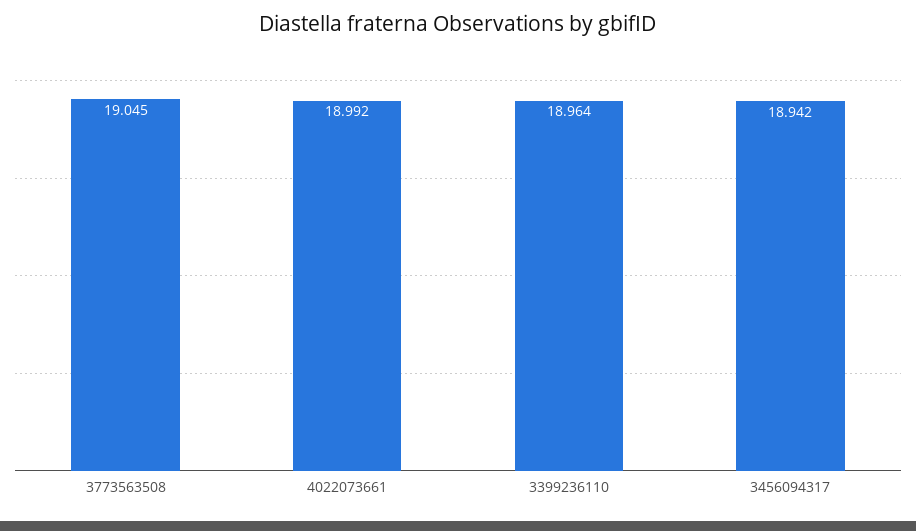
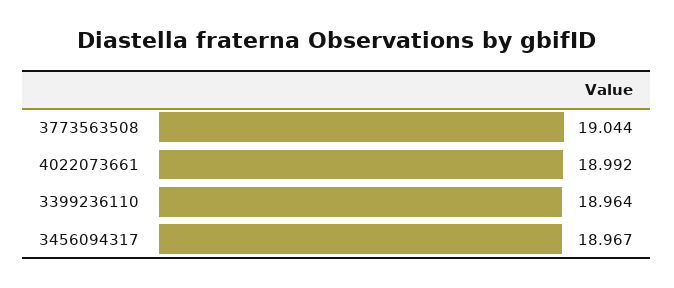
  {
-   "3773563508": 19.045,
+   "3773563508": 19.044,
    "4022073661": 18.992,
    "3399236110": 18.964,
-   "3456094317": 18.942
+   "3456094317": 18.967
  }

